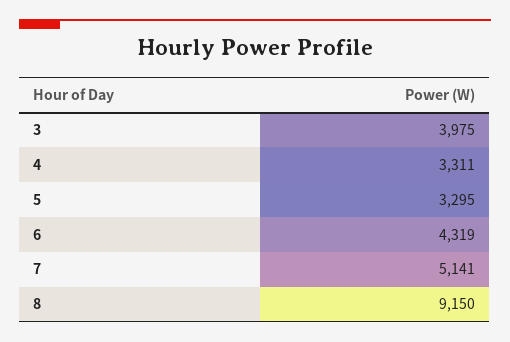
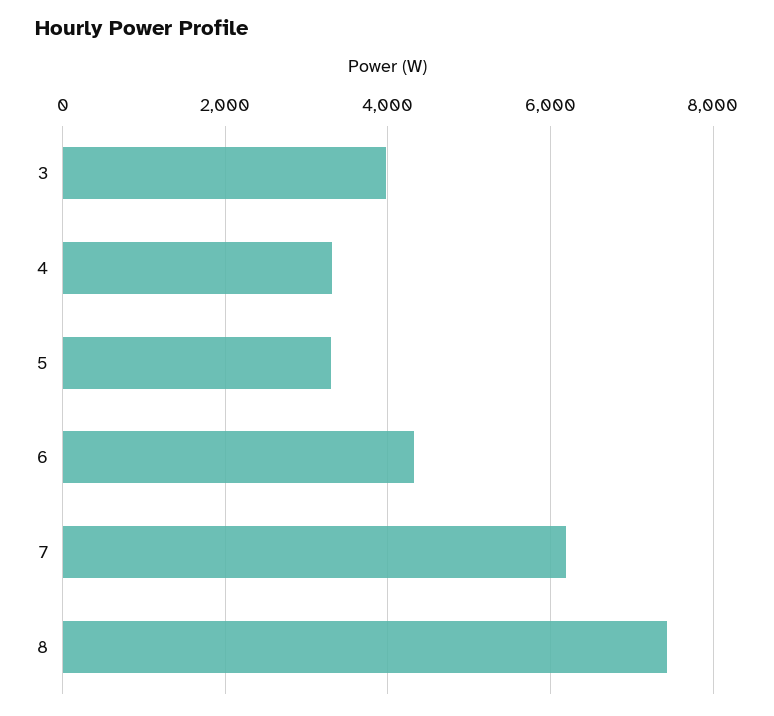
  {
    "3": 3975,
    "4": 3311,
    "5": 3295,
    "6": 4319,
-   "7": 5141,
+   "7": 6200,
-   "8": 9150
+   "8": 7400
  }

